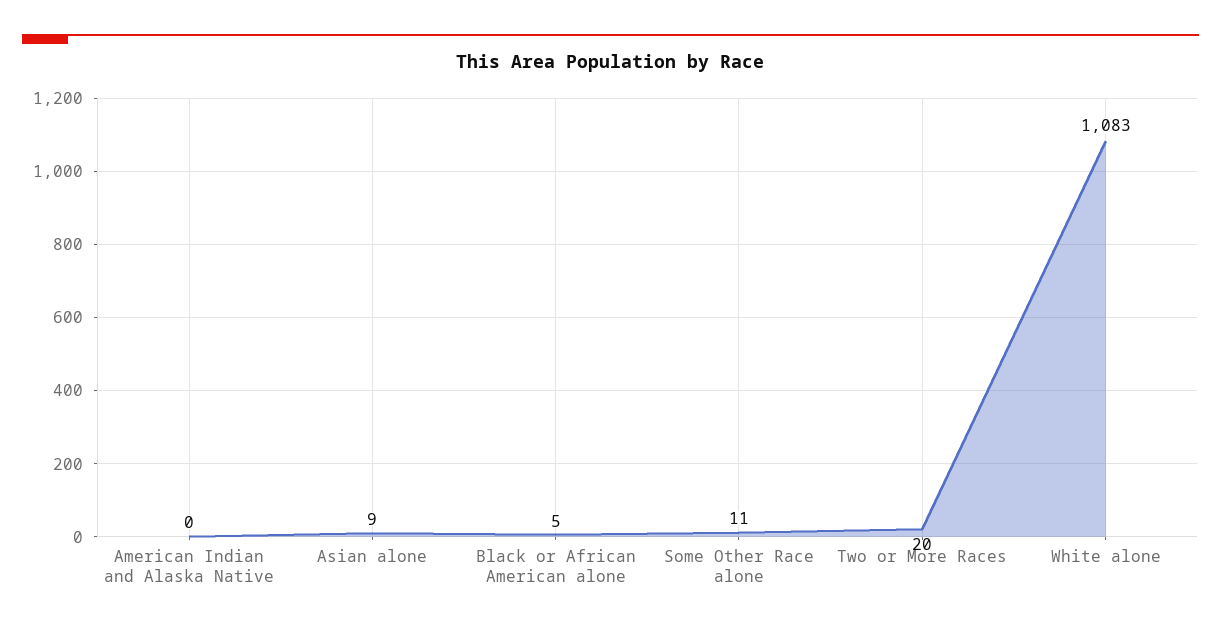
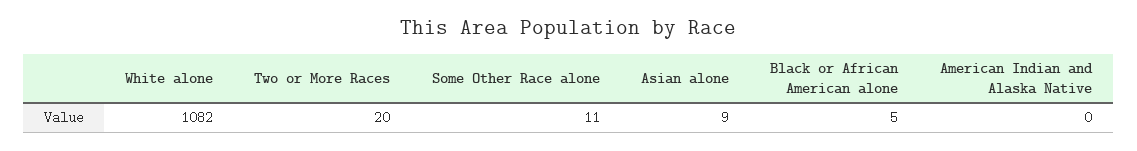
  {
    "American Indian and Alaska Native": 0,
    "Asian alone": 9,
    "Black or African American alone": 5,
    "Some Other Race alone": 11,
    "Two or More Races": 20,
-   "White alone": 1083
+   "White alone": 1082
  }

